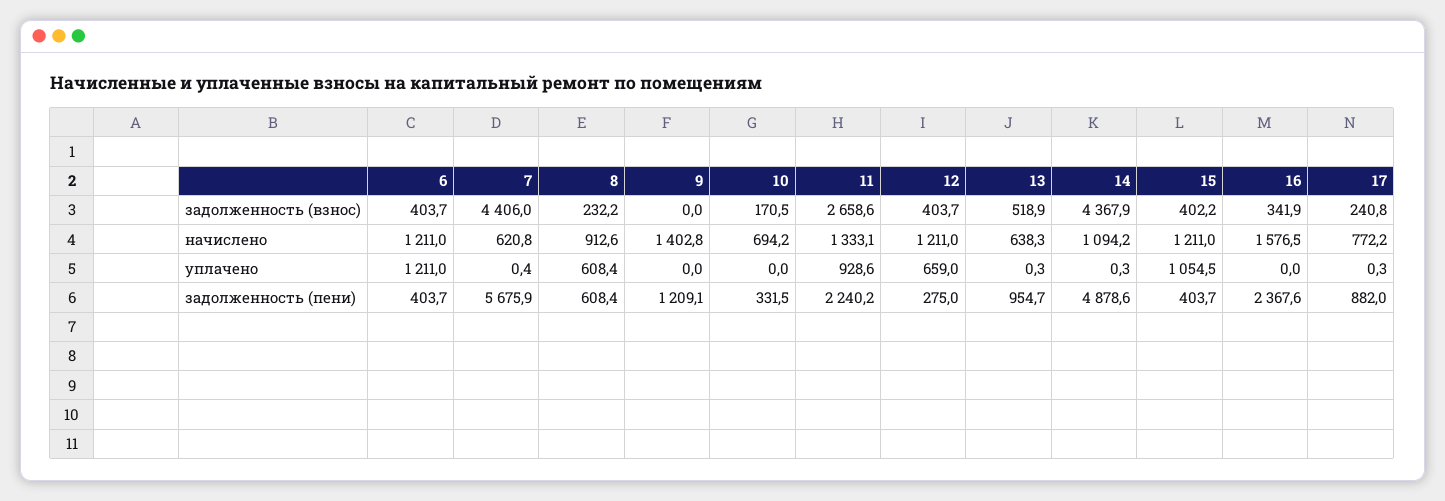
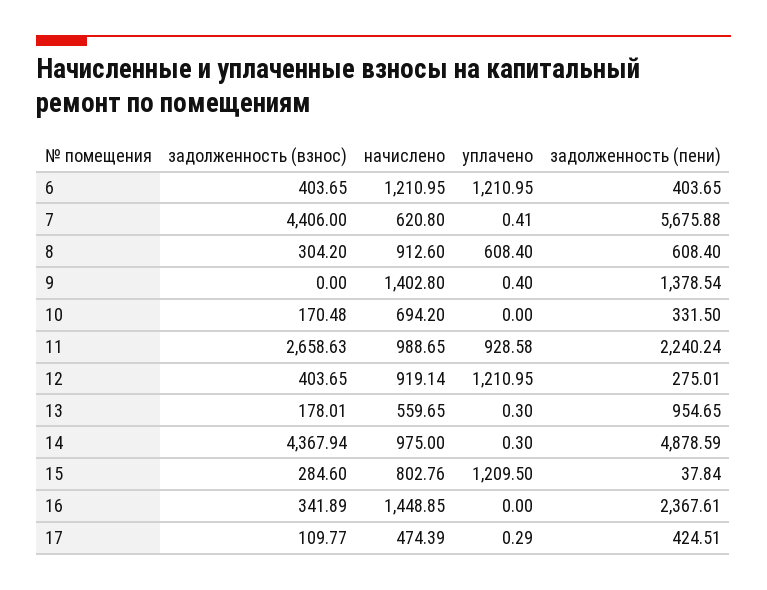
  {
    "6": {
      "задолженность (взнос)": 403.65,
      "начислено": 1210.95,
      "уплачено": 1210.95,
      "задолженность (пени)": 403.65
    },
    "7": {
      "задолженность (взнос)": 4406,
      "начислено": 620.8,
      "уплачено": 0.41,
      "задолженность (пени)": 5675.88
    },
    "8": {
-     "задолженность (взнос)": 232.2,
+     "задолженность (взнос)": 304.2,
      "начислено": 912.6,
      "уплачено": 608.4,
      "задолженность (пени)": 608.4
    },
    "9": {
      "задолженность (взнос)": 0,
      "начислено": 1402.8,
-     "уплачено": 0,
+     "уплачено": 0.4,
-     "задолженность (пени)": 1209.1
+     "задолженность (пени)": 1378.54
    },
    "10": {
      "задолженность (взнос)": 170.48,
      "начислено": 694.2,
      "уплачено": 0,
      "задолженность (пени)": 331.5
    },
    "11": {
      "задолженность (взнос)": 2658.63,
-     "начислено": 1333.1,
+     "начислено": 988.65,
      "уплачено": 928.58,
      "задолженность (пени)": 2240.24
    },
    "12": {
      "задолженность (взнос)": 403.65,
-     "начислено": 1211,
+     "начислено": 919.14,
-     "уплачено": 659,
+     "уплачено": 1210.95,
      "задолженность (пени)": 275.01
    },
    "13": {
-     "задолженность (взнос)": 518.9,
+     "задолженность (взнос)": 178.01,
-     "начислено": 638.3,
+     "начислено": 559.65,
      "уплачено": 0.3,
      "задолженность (пени)": 954.65
    },
    "14": {
      "задолженность (взнос)": 4367.94,
-     "начислено": 1094.2,
+     "начислено": 975,
      "уплачено": 0.3,
      "задолженность (пени)": 4878.59
    },
    "15": {
-     "задолженность (взнос)": 402.2,
+     "задолженность (взнос)": 284.6,
-     "начислено": 1211,
+     "начислено": 802.76,
-     "уплачено": 1054.5,
+     "уплачено": 1209.5,
-     "задолженность (пени)": 403.7
+     "задолженность (пени)": 37.84
    },
    "16": {
      "задолженность (взнос)": 341.89,
-     "начислено": 1576.5,
+     "начислено": 1448.85,
      "уплачено": 0,
      "задолженность (пени)": 2367.61
    },
    "17": {
-     "задолженность (взнос)": 240.8,
+     "задолженность (взнос)": 109.77,
-     "начислено": 772.2,
+     "начислено": 474.39,
      "уплачено": 0.29,
-     "задолженность (пени)": 882
+     "задолженность (пени)": 424.51
    }
  }

